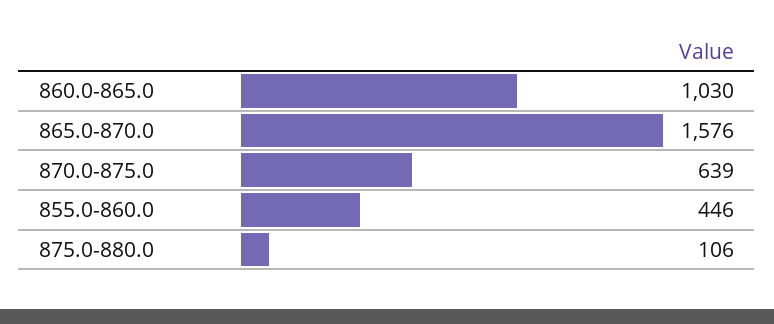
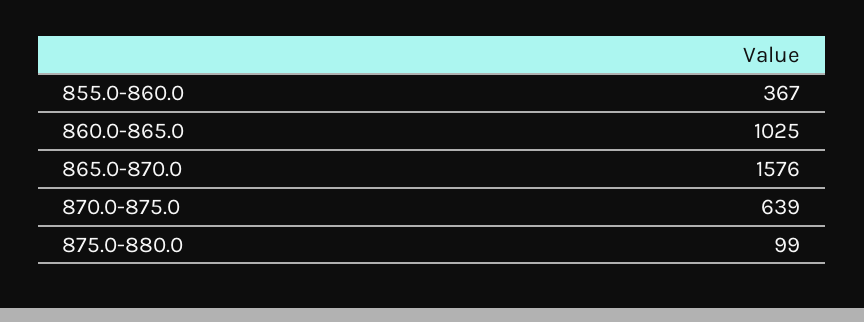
  {
-   "860.0-865.0": 1030,
+   "860.0-865.0": 1025,
    "865.0-870.0": 1576,
    "870.0-875.0": 639,
-   "855.0-860.0": 446,
+   "855.0-860.0": 367,
-   "875.0-880.0": 106
+   "875.0-880.0": 99
  }

